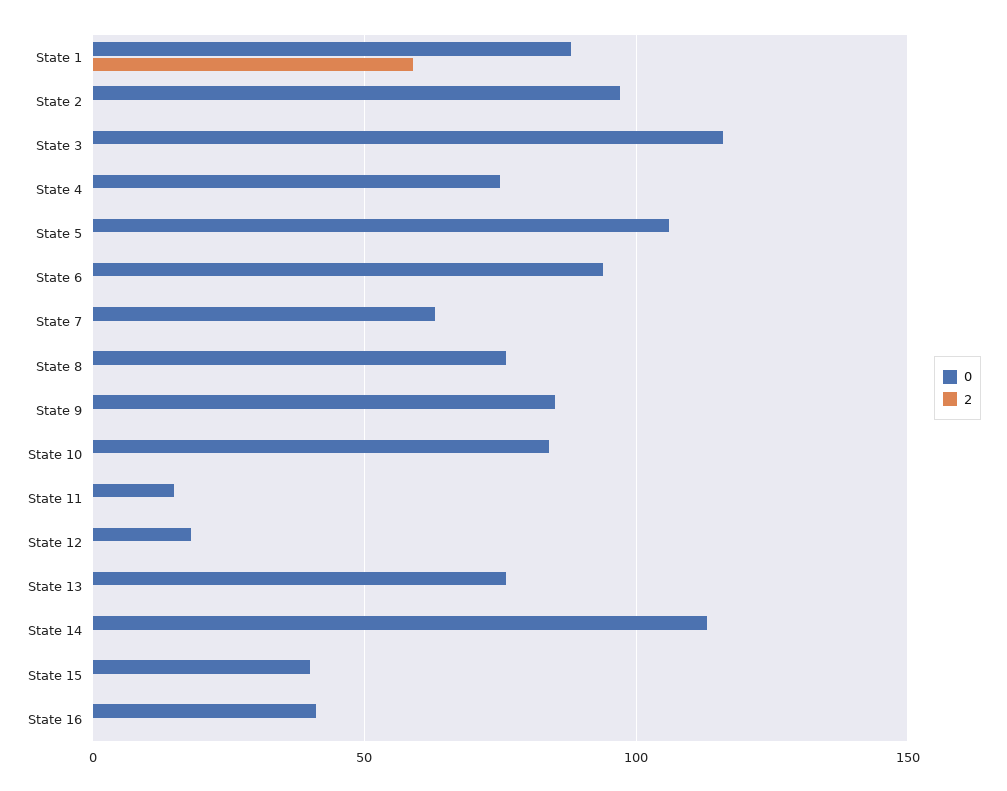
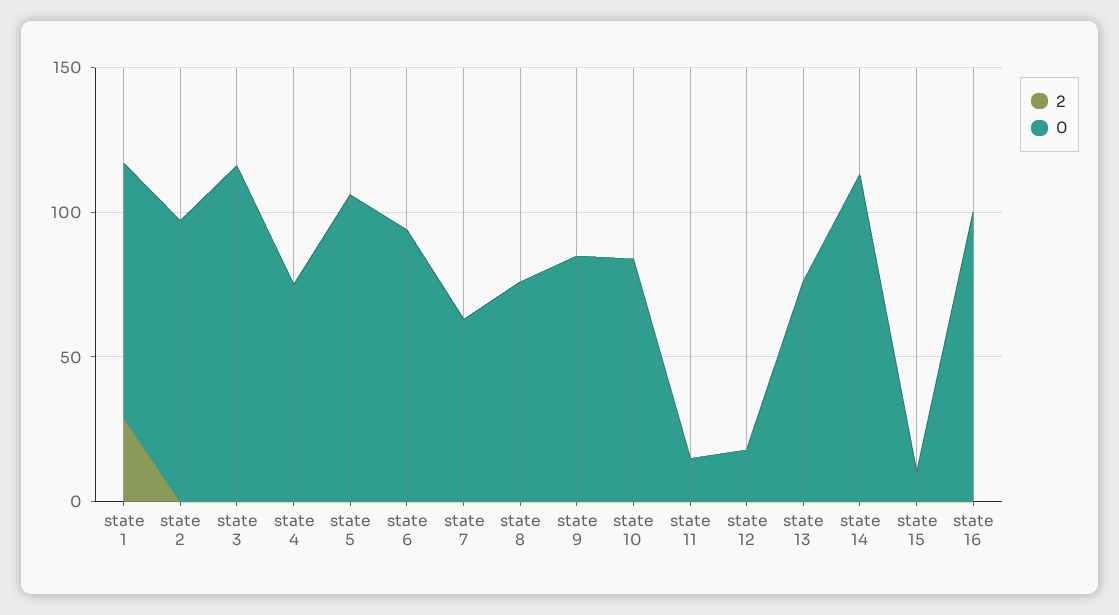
  {
    "0": {
      "State 1": 90,
      "State 2": 95,
      "State 3": 115,
      "State 4": 75,
      "State 5": 105,
      "State 6": 95,
      "State 7": 65,
      "State 8": 75,
      "State 9": 85,
      "State 10": 85,
      "State 11": 15,
      "State 12": 20,
      "State 13": 75,
      "State 14": 115,
-     "State 15": 40,
+     "State 15": 10,
-     "State 16": 40
+     "State 16": 100
    },
    "2": {
-     "State 1": 60,
+     "State 1": 30,
      "State 2": 0,
      "State 3": 0,
      "State 4": 0,
      "State 5": 0,
      "State 6": 0,
      "State 7": 0,
      "State 8": 0,
      "State 9": 0,
      "State 10": 0,
      "State 11": 0,
      "State 12": 0,
      "State 13": 0,
      "State 14": 0,
      "State 15": 0,
      "State 16": 0
    }
  }

